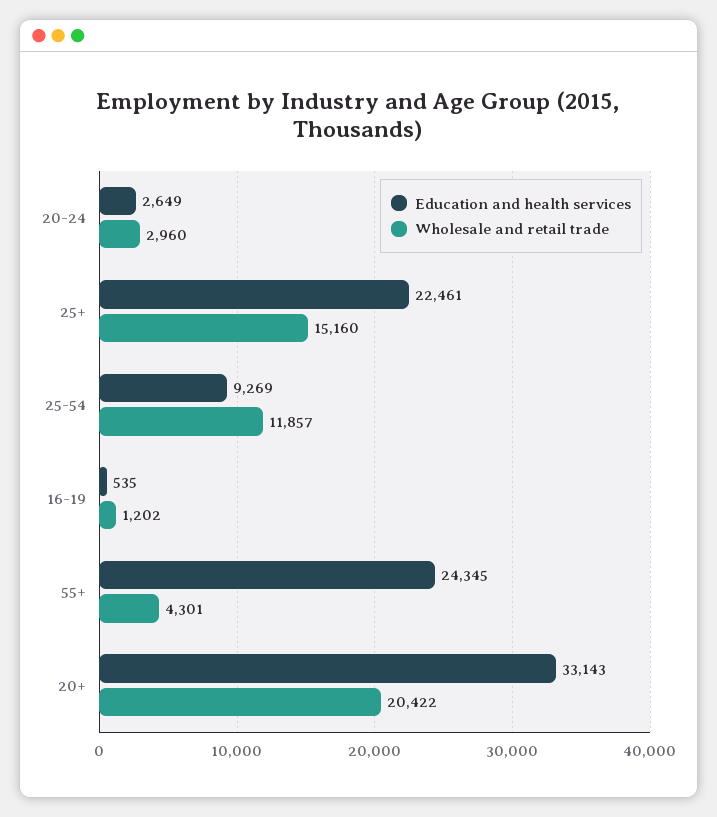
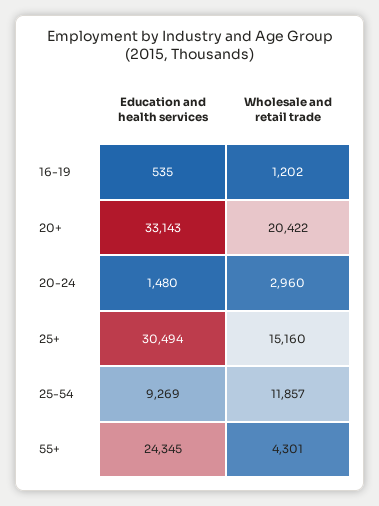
  {
    "Education and health services": {
-     "20-24": 2649,
+     "20-24": 1480,
-     "25+": 22461,
+     "25+": 30494,
      "25-54": 9269,
      "16-19": 535,
      "55+": 24345,
      "20+": 33143
    },
    "Wholesale and retail trade": {
      "20-24": 2960,
      "25+": 15160,
      "25-54": 11857,
      "16-19": 1202,
      "55+": 4301,
      "20+": 20422
    }
  }

